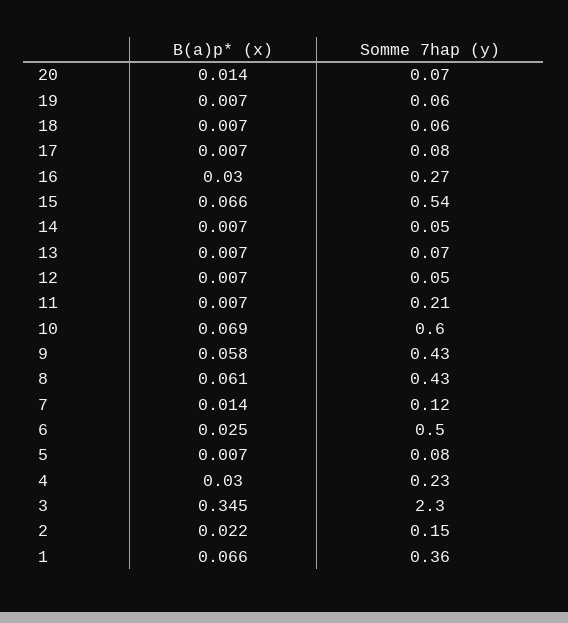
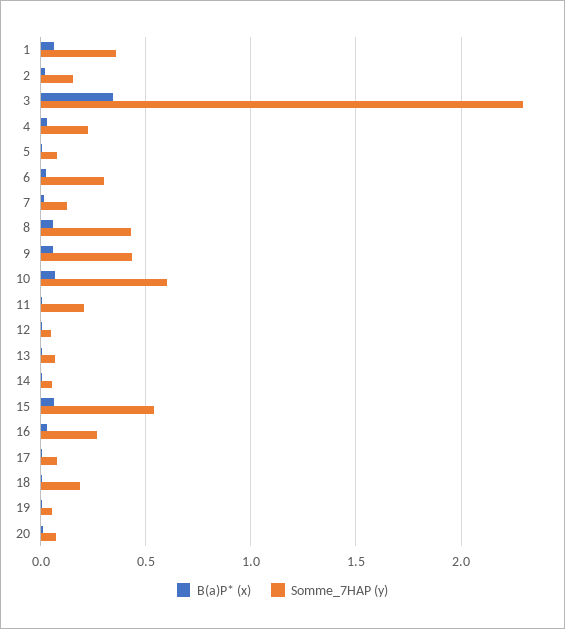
  {
    "B(a)p* (x)": {
      "20": 0.014,
      "19": 0.007,
      "18": 0.007,
      "17": 0.007,
      "16": 0.03,
      "15": 0.066,
      "14": 0.007,
      "13": 0.007,
      "12": 0.007,
      "11": 0.007,
      "10": 0.069,
      "9": 0.058,
      "8": 0.061,
      "7": 0.014,
      "6": 0.025,
      "5": 0.007,
      "4": 0.03,
      "3": 0.345,
      "2": 0.022,
      "1": 0.066
    },
    "Somme 7hap (y)": {
      "20": 0.07,
      "19": 0.06,
-     "18": 0.06,
+     "18": 0.2,
      "17": 0.08,
      "16": 0.27,
      "15": 0.54,
      "14": 0.05,
      "13": 0.07,
      "12": 0.05,
      "11": 0.21,
      "10": 0.6,
      "9": 0.43,
      "8": 0.43,
      "7": 0.12,
-     "6": 0.5,
+     "6": 0.3,
      "5": 0.08,
      "4": 0.23,
      "3": 2.3,
      "2": 0.15,
      "1": 0.36
    }
  }

